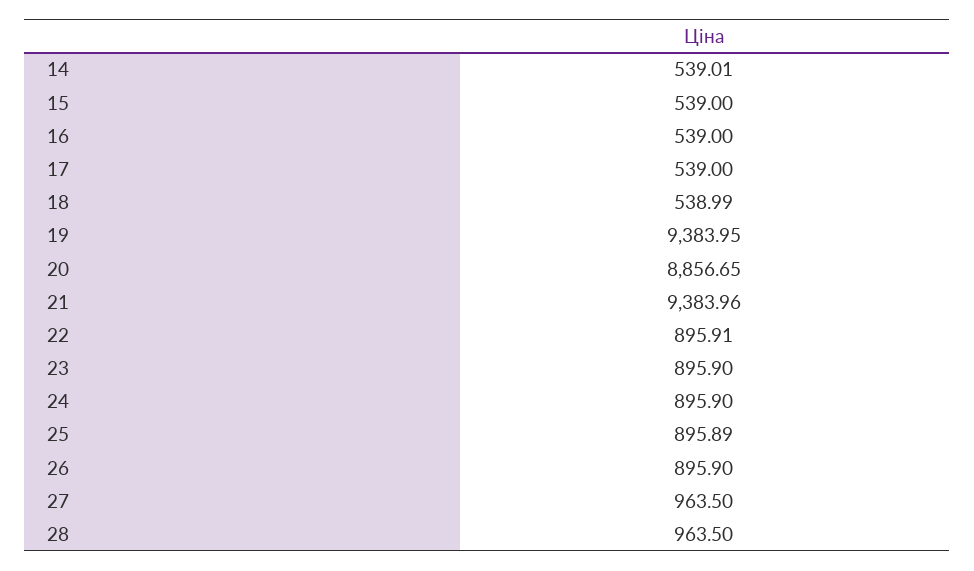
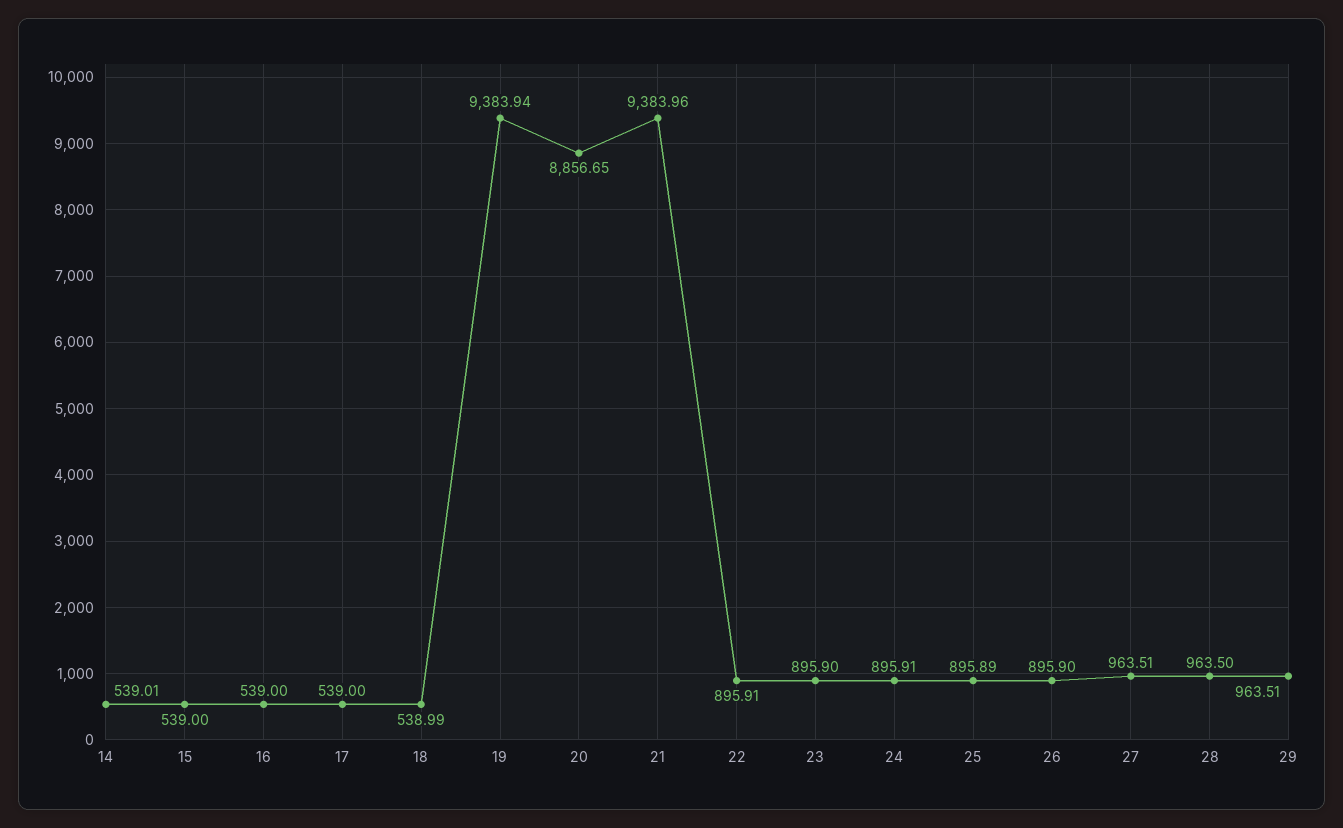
  {
    "14": 539.01,
    "15": 539,
    "16": 539,
    "17": 539,
    "18": 538.99,
-   "19": 9383.95,
+   "19": 9383.94,
    "20": 8856.65,
    "21": 9383.96,
    "22": 895.91,
    "23": 895.9,
-   "24": 895.9,
+   "24": 895.91,
    "25": 895.89,
    "26": 895.9,
-   "27": 963.5,
+   "27": 963.51,
-   "28": 963.5
+   "28": 963.5,
+   "29": 963.51
  }

